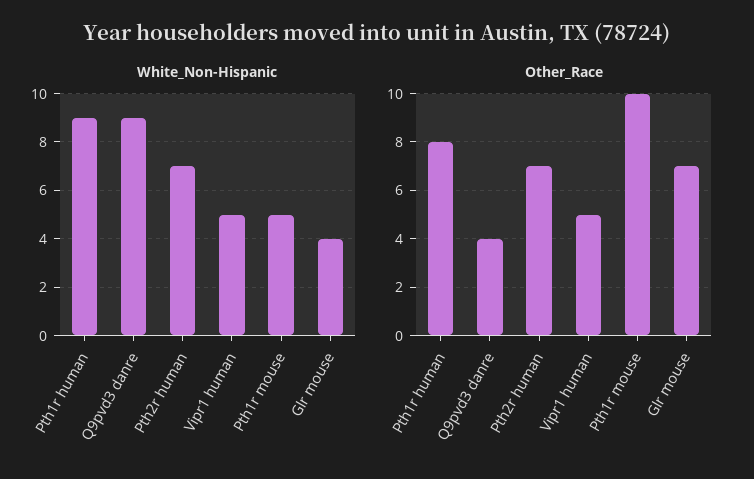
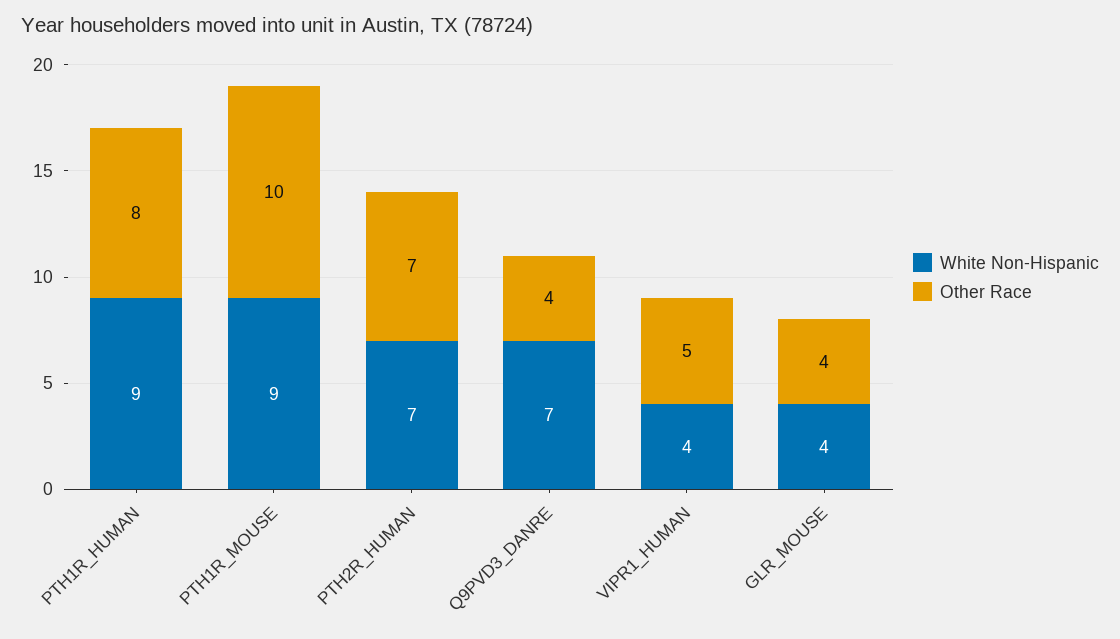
  {
    "White_Non-Hispanic": {
      "Pth1r human": 9,
-     "Q9pvd3 danre": 9,
+     "Q9pvd3 danre": 7,
      "Pth2r human": 7,
-     "Vipr1 human": 5,
+     "Vipr1 human": 4,
-     "Pth1r mouse": 5,
+     "Pth1r mouse": 9,
      "Glr mouse": 4
    },
    "Other_Race": {
      "Pth1r human": 8,
      "Q9pvd3 danre": 4,
      "Pth2r human": 7,
      "Vipr1 human": 5,
      "Pth1r mouse": 10,
-     "Glr mouse": 7
+     "Glr mouse": 4
    }
  }

